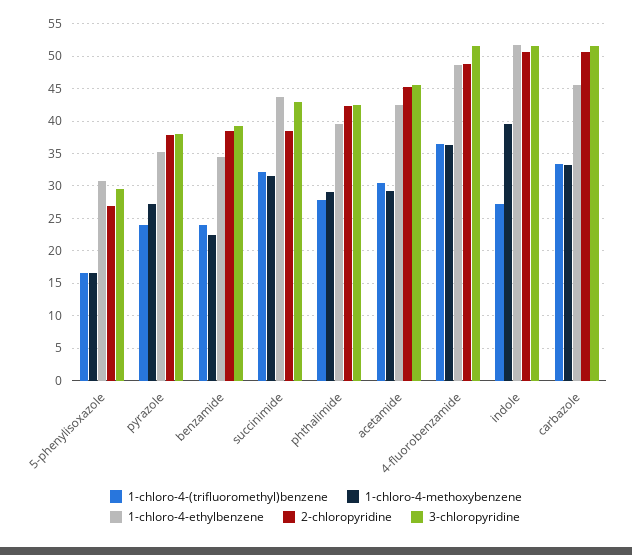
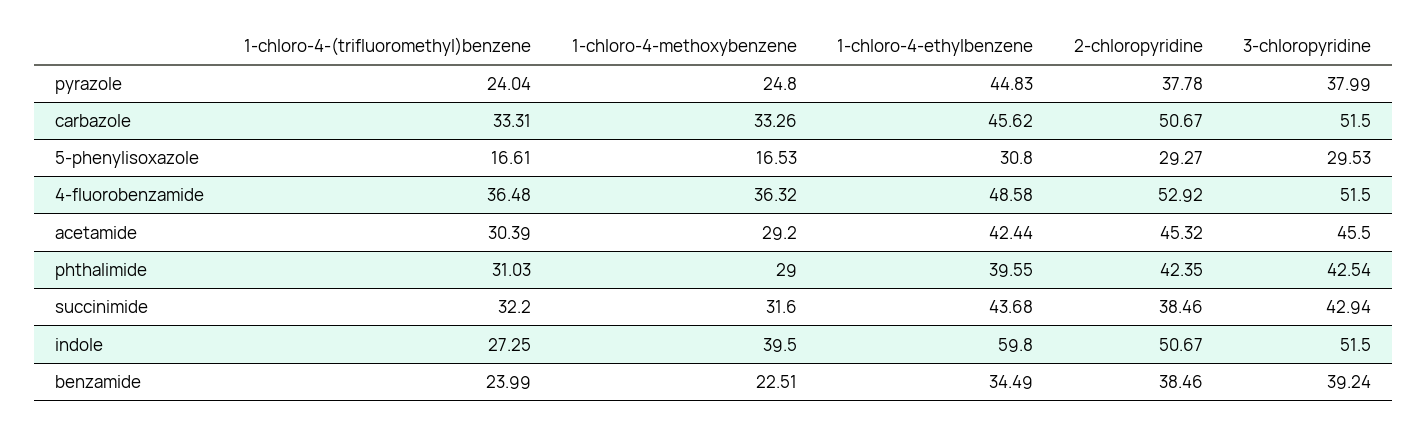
  {
    "1-chloro-4-(trifluoromethyl)benzene": {
      "5-phenylisoxazole": 16.61,
      "pyrazole": 24.04,
      "benzamide": 23.99,
      "succinimide": 32.2,
-     "phthalimide": 28,
+     "phthalimide": 31.03,
      "acetamide": 30.39,
      "4-fluorobenzamide": 36.48,
      "indole": 27.25,
      "carbazole": 33.31
    },
    "1-chloro-4-methoxybenzene": {
      "5-phenylisoxazole": 16.53,
-     "pyrazole": 27,
+     "pyrazole": 24.8,
      "benzamide": 22.51,
      "succinimide": 31.6,
      "phthalimide": 29,
      "acetamide": 29.2,
      "4-fluorobenzamide": 36.32,
      "indole": 39.5,
      "carbazole": 33.26
    },
    "1-chloro-4-ethylbenzene": {
      "5-phenylisoxazole": 30.8,
-     "pyrazole": 35,
+     "pyrazole": 44.83,
      "benzamide": 34.49,
      "succinimide": 43.68,
      "phthalimide": 39.55,
      "acetamide": 42.44,
      "4-fluorobenzamide": 48.58,
-     "indole": 52,
+     "indole": 59.8,
      "carbazole": 45.62
    },
    "2-chloropyridine": {
-     "5-phenylisoxazole": 27,
+     "5-phenylisoxazole": 29.27,
      "pyrazole": 37.78,
      "benzamide": 38.46,
      "succinimide": 38.46,
      "phthalimide": 42.35,
      "acetamide": 45.32,
-     "4-fluorobenzamide": 49,
+     "4-fluorobenzamide": 52.92,
      "indole": 50.67,
      "carbazole": 50.67
    },
    "3-chloropyridine": {
      "5-phenylisoxazole": 29.53,
      "pyrazole": 37.99,
      "benzamide": 39.24,
      "succinimide": 42.94,
      "phthalimide": 42.54,
      "acetamide": 45.5,
      "4-fluorobenzamide": 51.5,
      "indole": 51.5,
      "carbazole": 51.5
    }
  }

